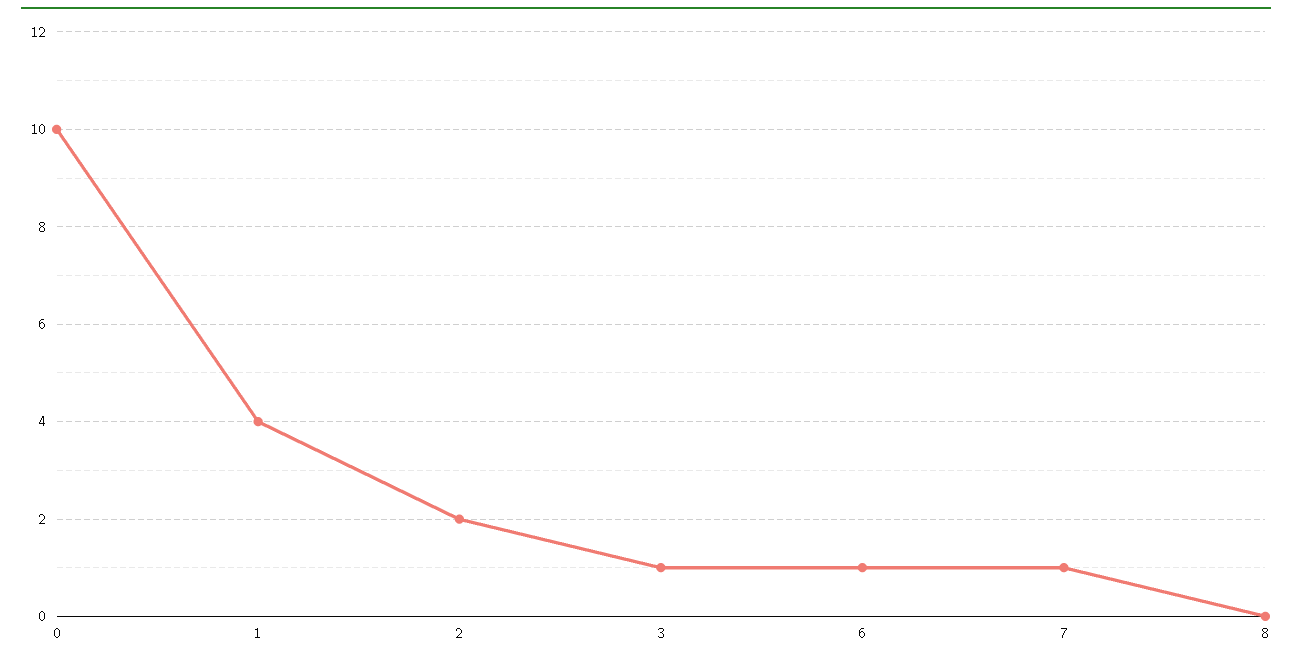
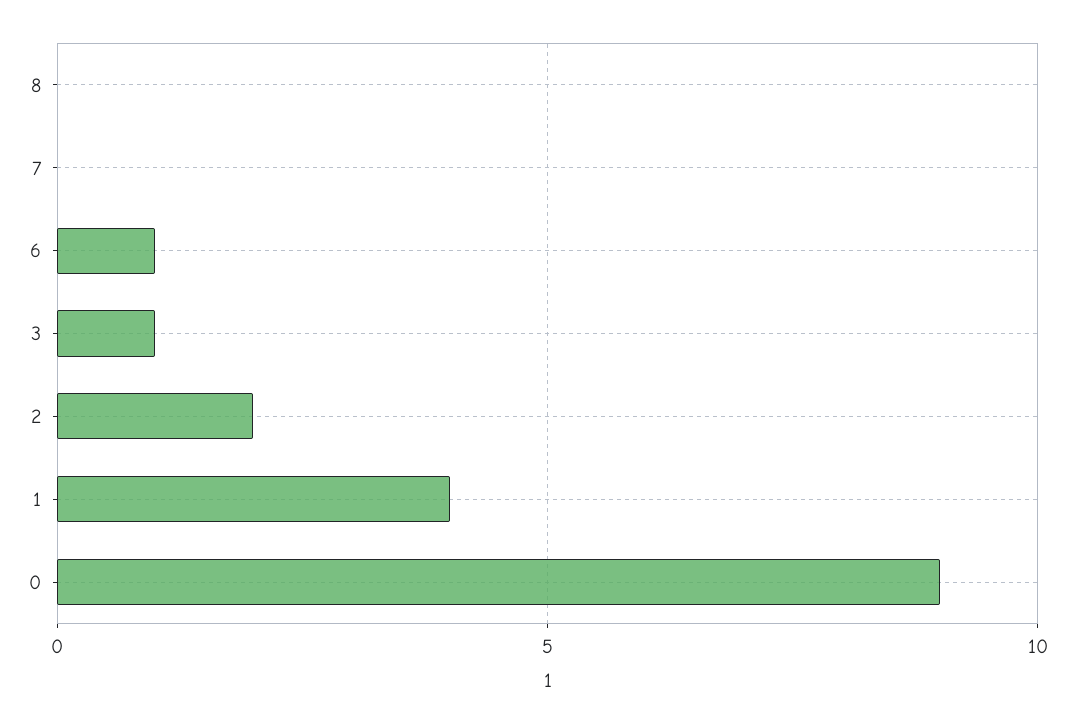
  {
-   "0": 10,
+   "0": 9,
    "1": 4,
    "2": 2,
    "3": 1,
    "6": 1,
-   "7": 1,
+   "7": 0,
    "8": 0
  }

